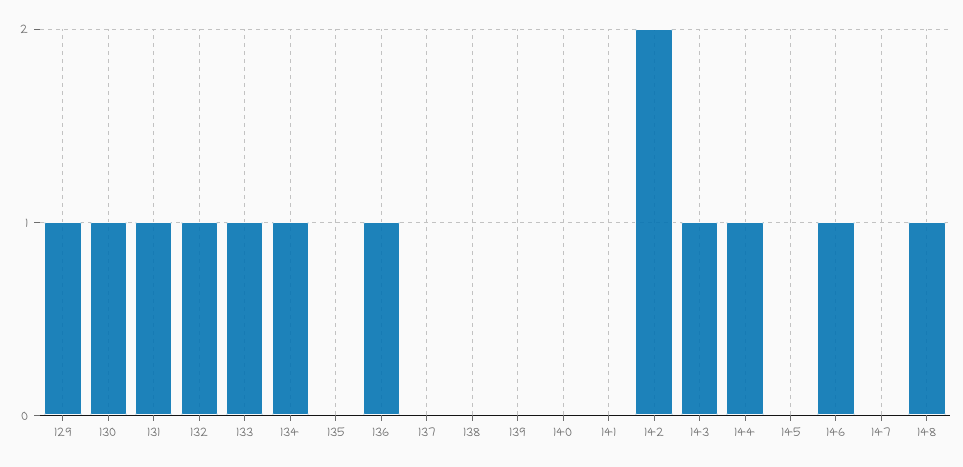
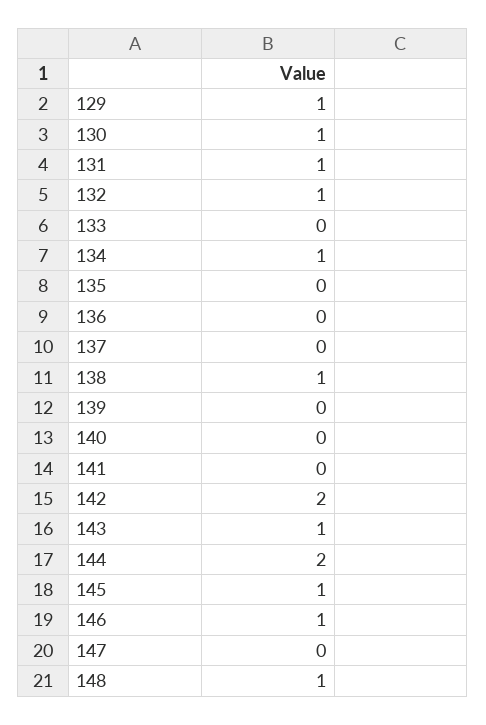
  {
    "129": 1,
    "130": 1,
    "131": 1,
    "132": 1,
-   "133": 1,
+   "133": 0,
    "134": 1,
    "135": 0,
-   "136": 1,
+   "136": 0,
    "137": 0,
-   "138": 0,
+   "138": 1,
    "139": 0,
    "140": 0,
    "141": 0,
    "142": 2,
    "143": 1,
-   "144": 1,
+   "144": 2,
-   "145": 0,
+   "145": 1,
    "146": 1,
    "147": 0,
    "148": 1
  }

